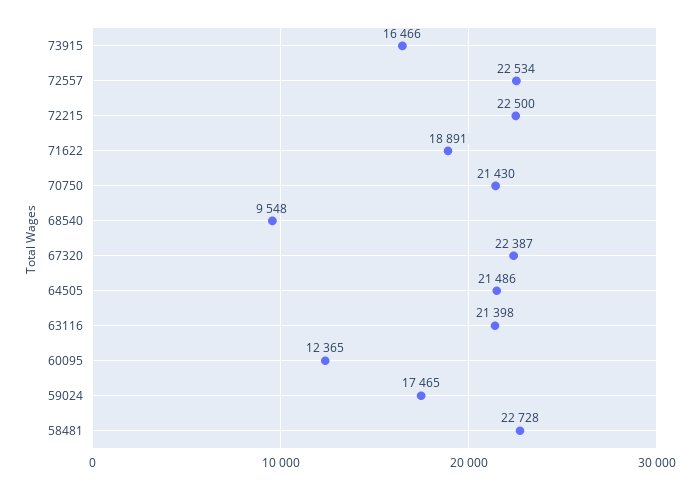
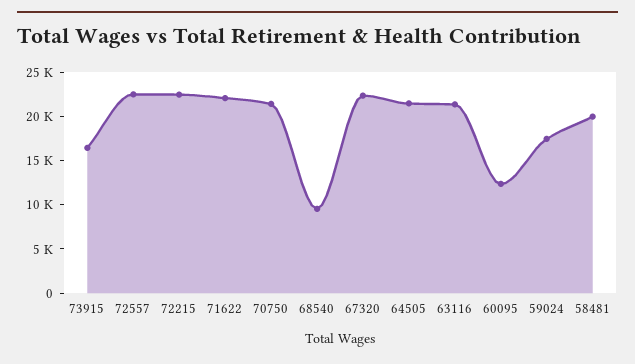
  {
    "73915": 16466,
    "72557": 22534,
    "72215": 22500,
-   "71622": 18891,
+   "71622": 22000,
    "70750": 21430,
    "68540": 9548,
    "67320": 22387,
    "64505": 21486,
    "63116": 21398,
    "60095": 12365,
    "59024": 17465,
-   "58481": 22728
+   "58481": 20000
  }

